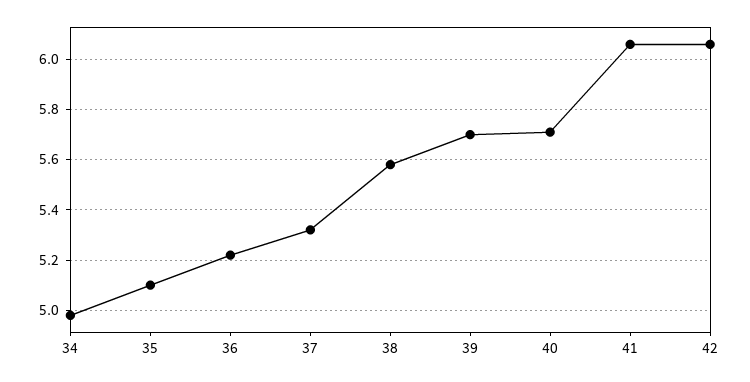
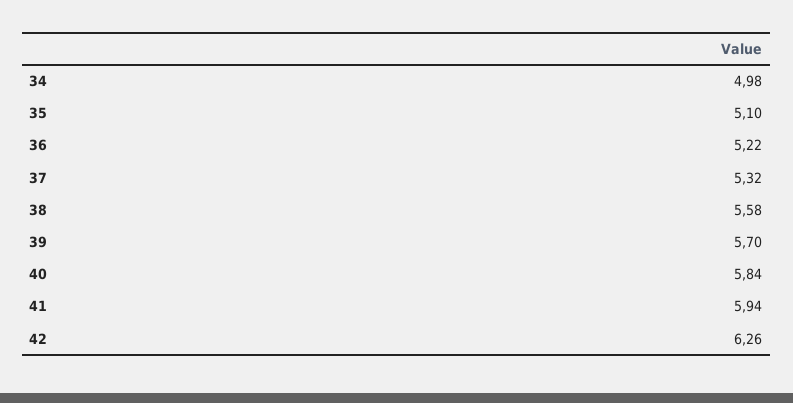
  {
    "34": 4.98,
    "35": 5.1,
    "36": 5.22,
    "37": 5.32,
    "38": 5.58,
    "39": 5.7,
-   "40": 5.7,
+   "40": 5.84,
-   "41": 6.05,
+   "41": 5.94,
-   "42": 6.05
+   "42": 6.26
  }

